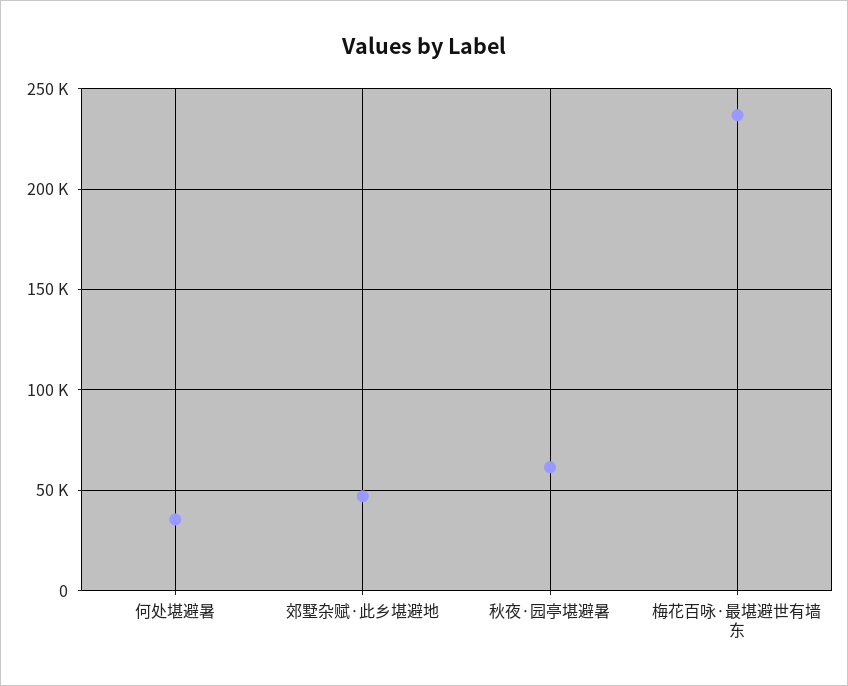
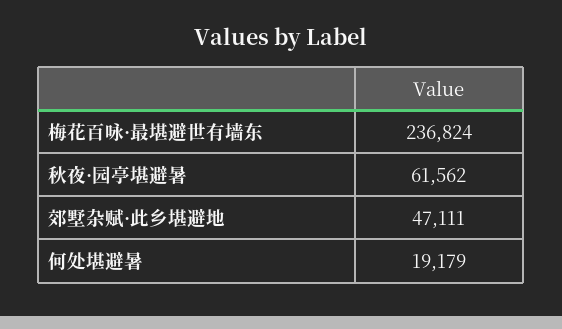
  {
-   "何处堪避暑": 35000,
+   "何处堪避暑": 19179,
    "郊墅杂赋·此乡堪避地": 47111,
    "秋夜·园亭堪避暑": 61562,
    "梅花百咏·最堪避世有墙东": 236824
  }

